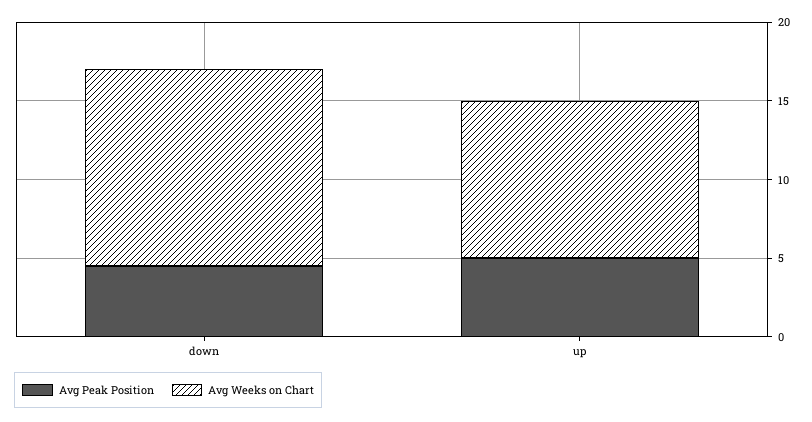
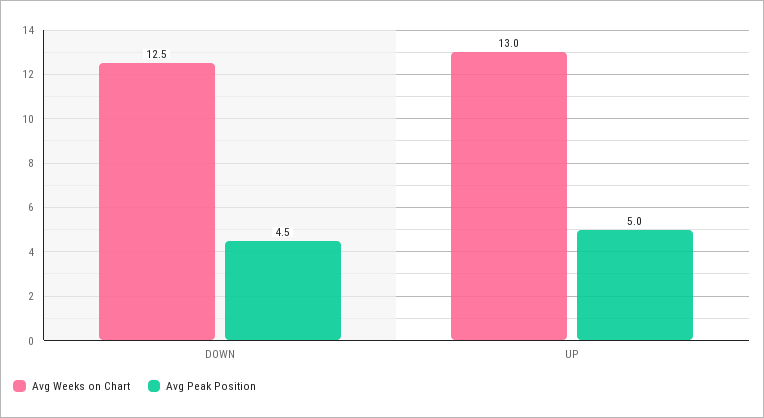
  {
    "Avg Peak Position": {
      "down": 4.5,
      "up": 5
    },
    "Avg Weeks on Chart": {
      "down": 12.5,
-     "up": 10
+     "up": 13
    }
  }

